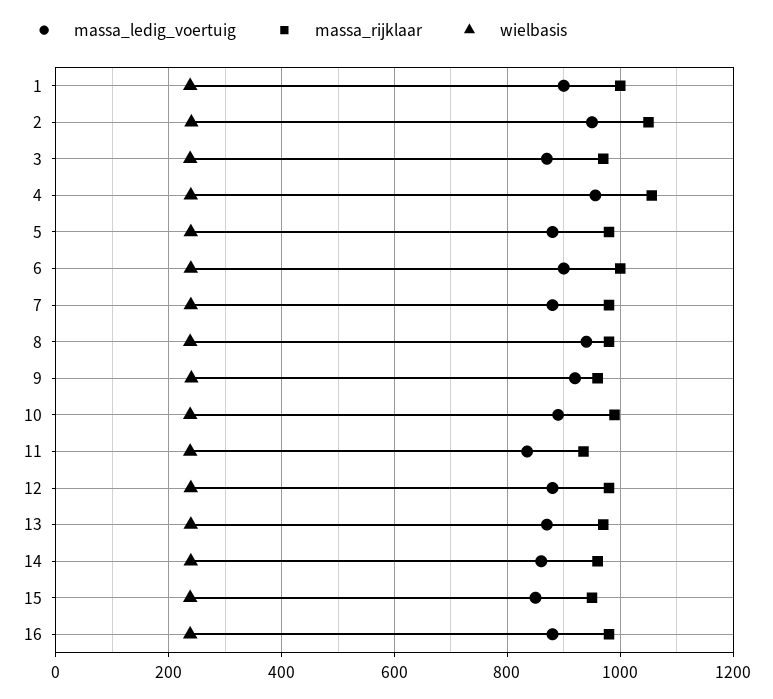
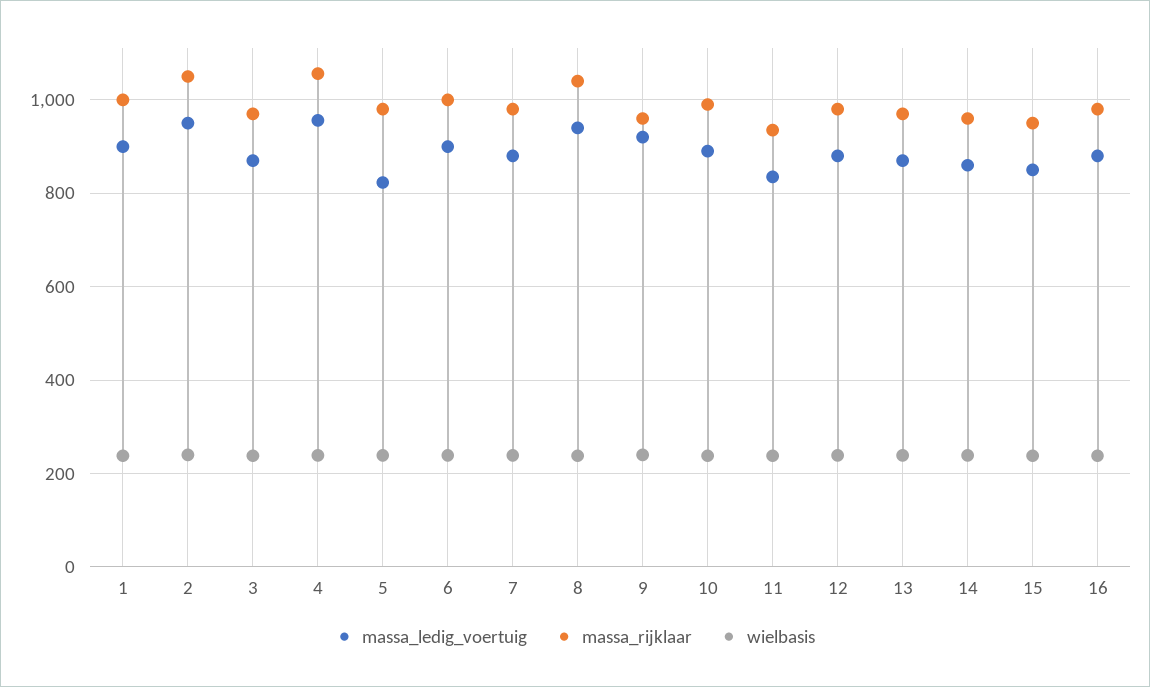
  {
    "massa_ledig_voertuig": {
      "1": 900,
      "2": 960,
      "3": 880,
      "4": 960,
-     "5": 880,
+     "5": 820,
      "6": 900,
      "7": 880,
      "8": 940,
      "9": 920,
      "10": 900,
      "11": 840,
      "12": 880,
      "13": 880,
      "14": 860,
      "15": 860,
      "16": 880
    },
    "massa_rijklaar": {
      "1": 1000,
      "2": 1060,
      "3": 980,
      "4": 1060,
      "5": 980,
      "6": 1000,
      "7": 980,
-     "8": 980,
+     "8": 1040,
      "9": 960,
      "10": 1000,
      "11": 940,
      "12": 980,
      "13": 980,
      "14": 960,
      "15": 960,
      "16": 980
    },
    "wielbasis": {
      "1": 240,
      "2": 240,
      "3": 240,
      "4": 240,
      "5": 240,
      "6": 240,
      "7": 240,
      "8": 240,
      "9": 240,
      "10": 240,
      "11": 240,
      "12": 240,
      "13": 240,
      "14": 240,
      "15": 240,
      "16": 240
    }
  }

